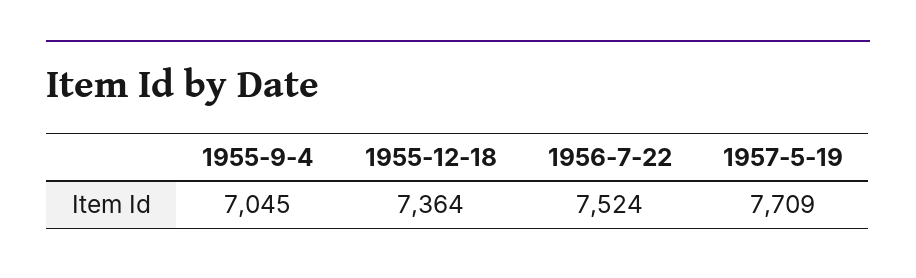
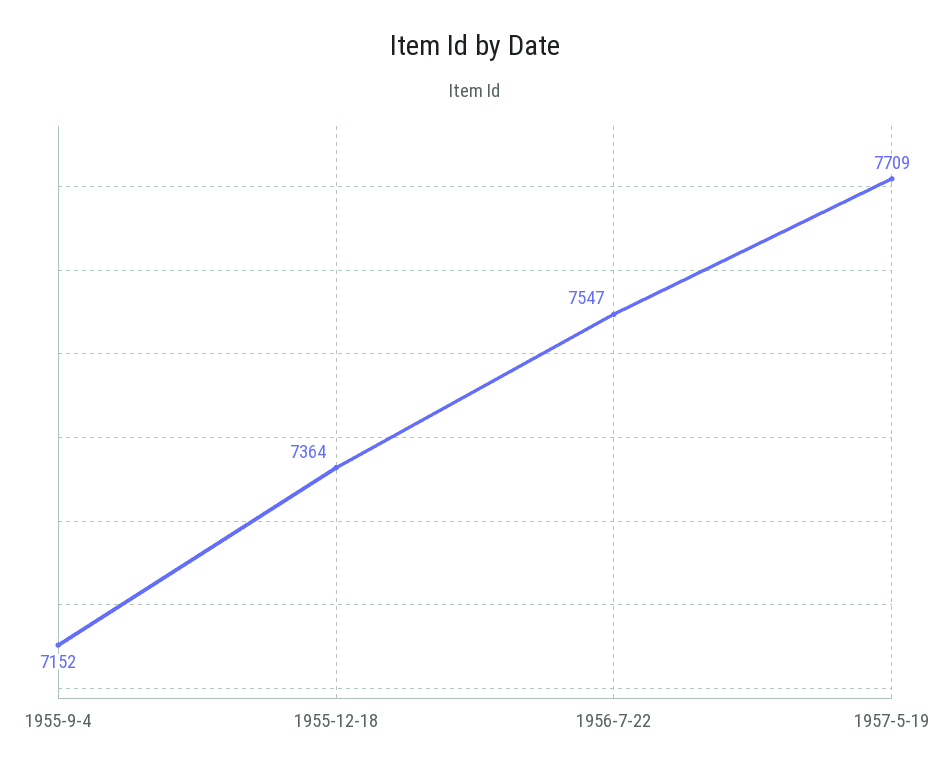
  {
-   "1955-9-4": 7045,
+   "1955-9-4": 7152,
    "1955-12-18": 7364,
-   "1956-7-22": 7524,
+   "1956-7-22": 7547,
    "1957-5-19": 7709
  }

